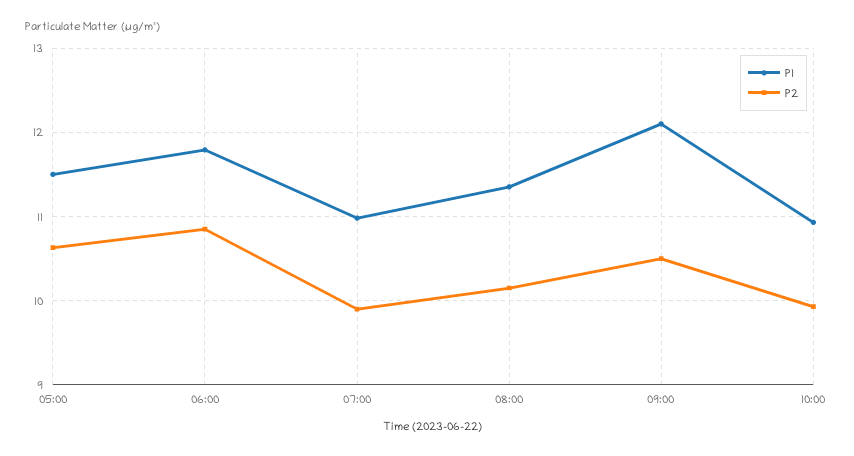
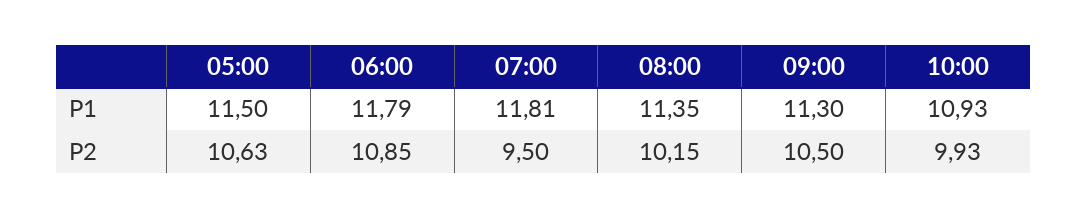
  {
    "P1": {
      "05:00": 11.5,
      "06:00": 11.79,
-     "07:00": 11,
+     "07:00": 11.81,
      "08:00": 11.35,
-     "09:00": 12.1,
+     "09:00": 11.3,
      "10:00": 10.93
    },
    "P2": {
      "05:00": 10.63,
      "06:00": 10.85,
-     "07:00": 9.9,
+     "07:00": 9.5,
      "08:00": 10.15,
      "09:00": 10.5,
      "10:00": 9.93
    }
  }

